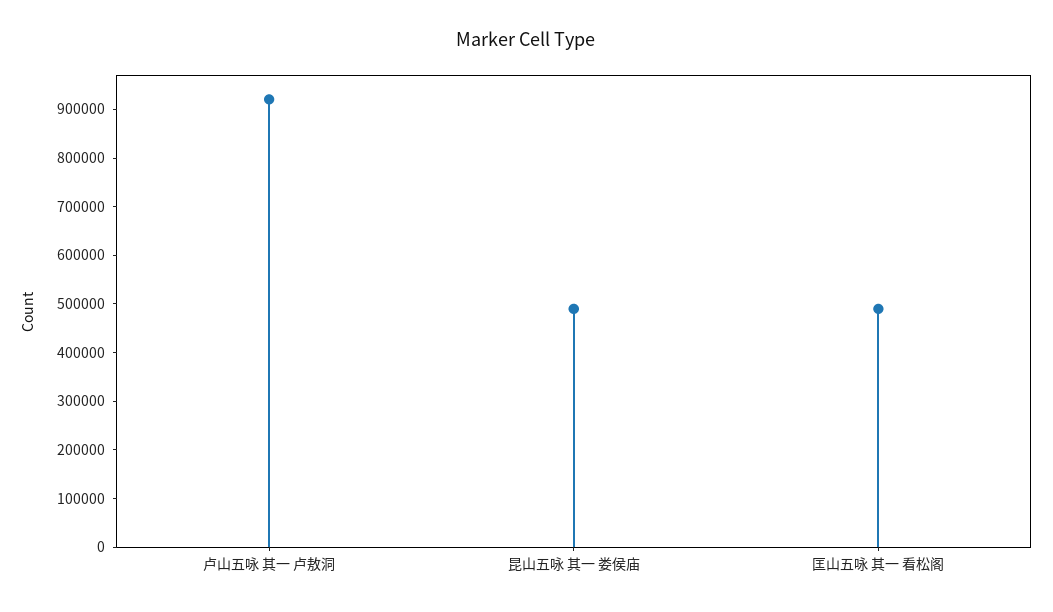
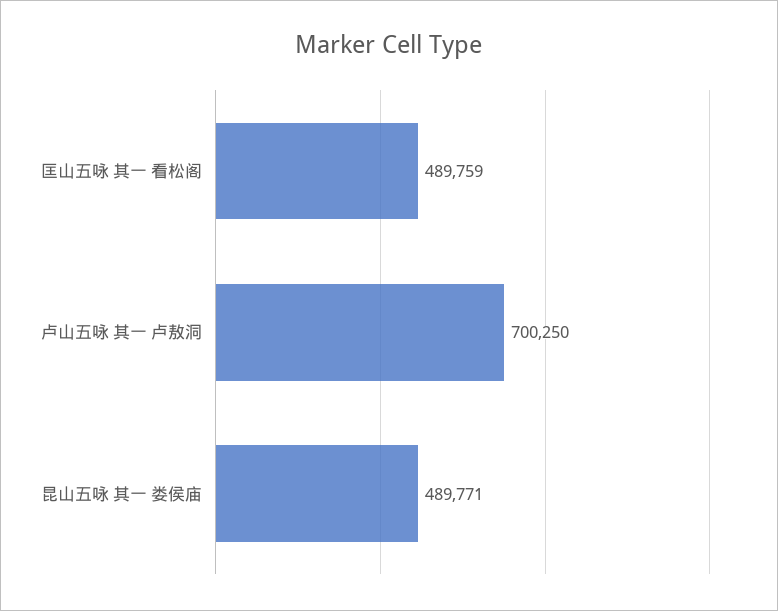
  {
-   "卢山五咏 其一 卢敖洞": 920000,
+   "卢山五咏 其一 卢敖洞": 700250,
    "昆山五咏 其一 娄侯庙": 489771,
    "匡山五咏 其一 看松阁": 489759
  }

